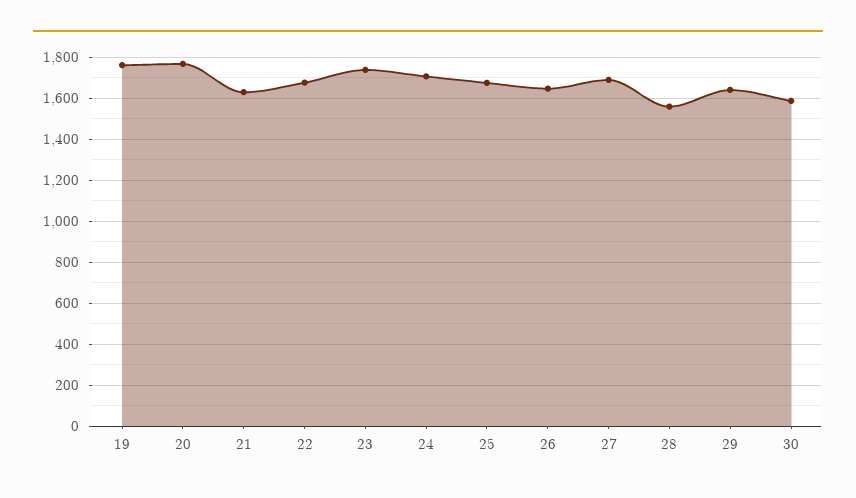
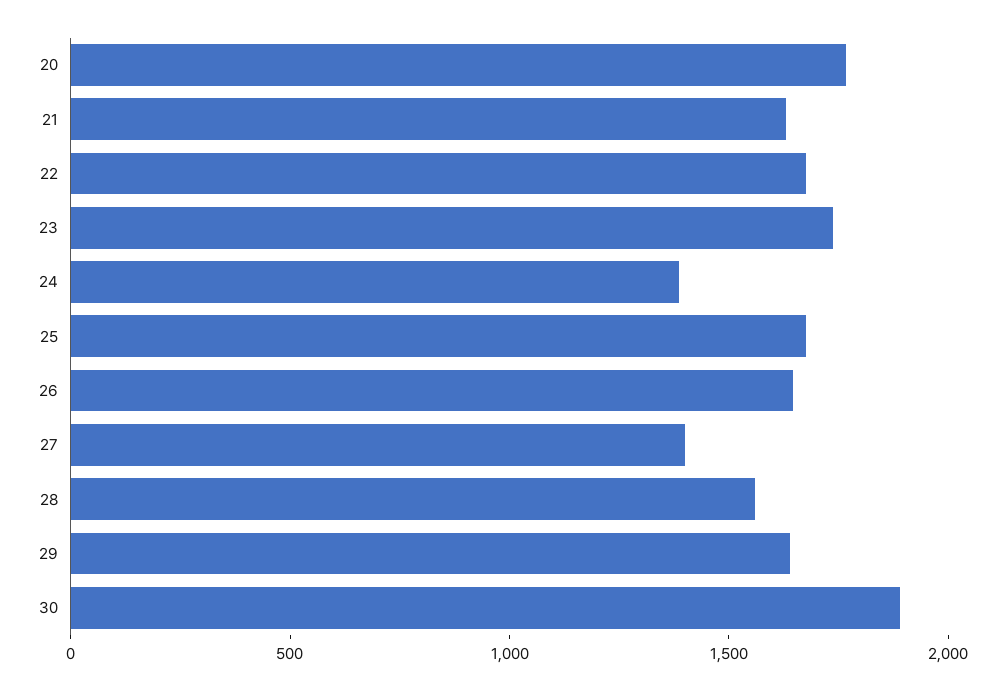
  {
-   "19": 1750,
    "20": 1750,
    "21": 1650,
    "22": 1700,
    "23": 1750,
-   "24": 1700,
+   "24": 1400,
    "25": 1700,
    "26": 1650,
-   "27": 1700,
+   "27": 1400,
    "28": 1550,
    "29": 1650,
-   "30": 1600
+   "30": 1900
  }

